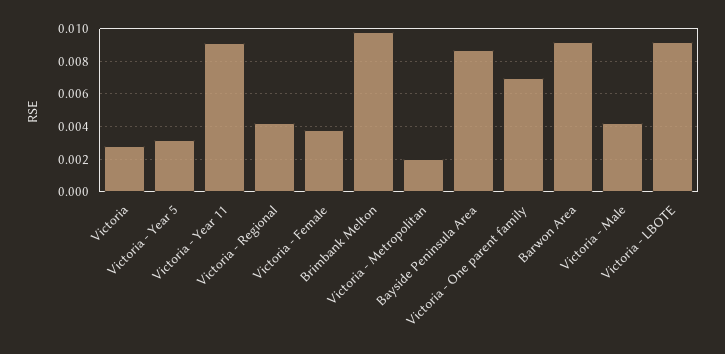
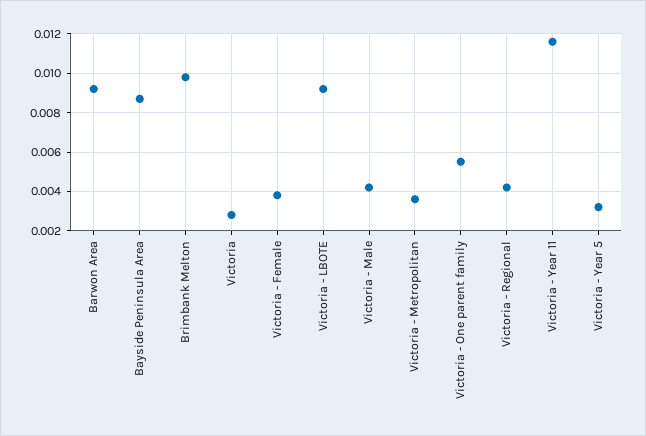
  {
    "Victoria": 0.003,
    "Victoria - Year 5": 0.003,
-   "Victoria - Year 11": 0.009,
+   "Victoria - Year 11": 0.0115,
    "Victoria - Regional": 0.004,
    "Victoria - Female": 0.004,
    "Brimbank Melton": 0.01,
-   "Victoria - Metropolitan": 0.002,
+   "Victoria - Metropolitan": 0.0035,
    "Bayside Peninsula Area": 0.0085,
-   "Victoria - One parent family": 0.007,
+   "Victoria - One parent family": 0.0055,
    "Barwon Area": 0.009,
    "Victoria - Male": 0.004,
    "Victoria - LBOTE": 0.009
  }

